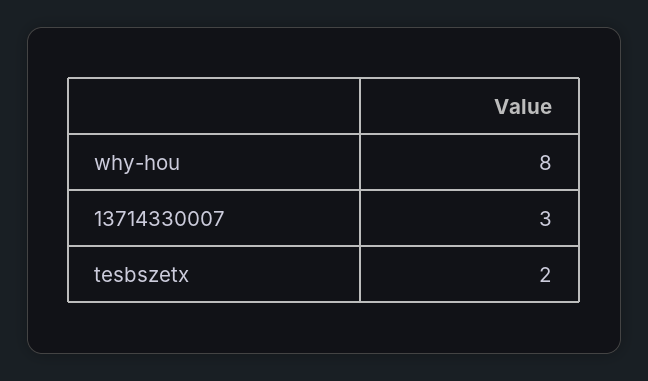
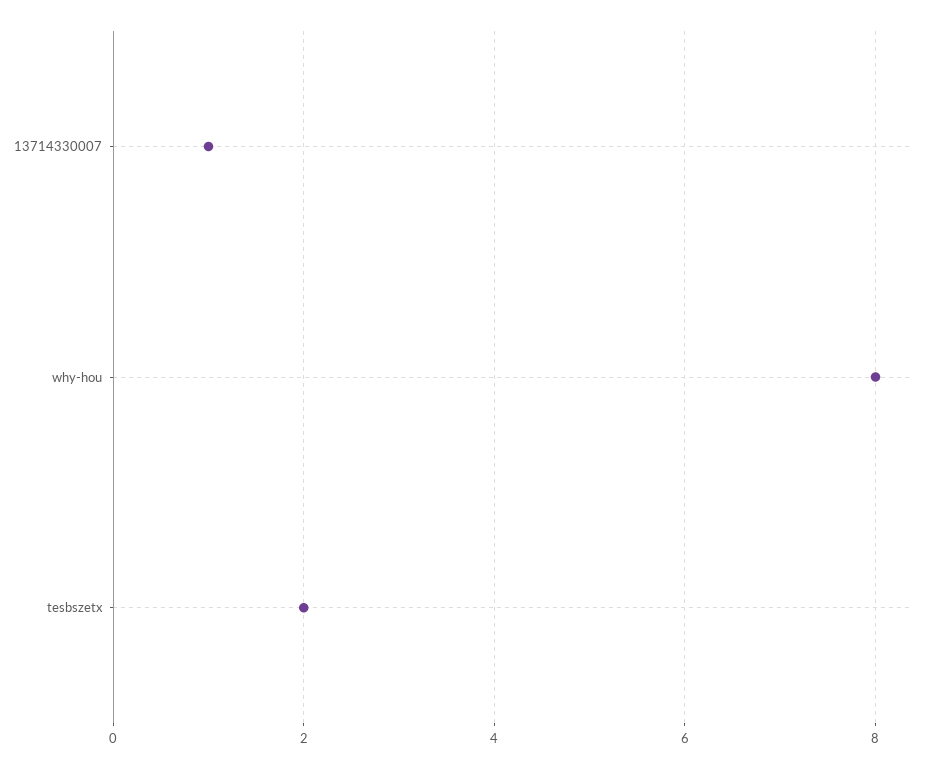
  {
    "why-hou": 8,
-   "13714330007": 3,
+   "13714330007": 1,
    "tesbszetx": 2
  }

